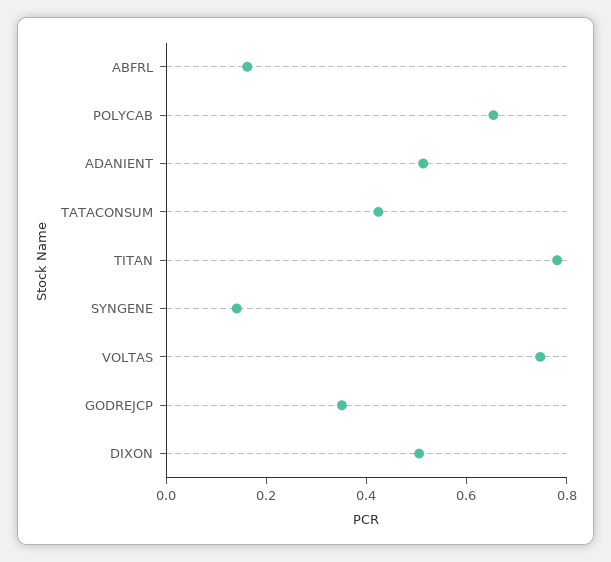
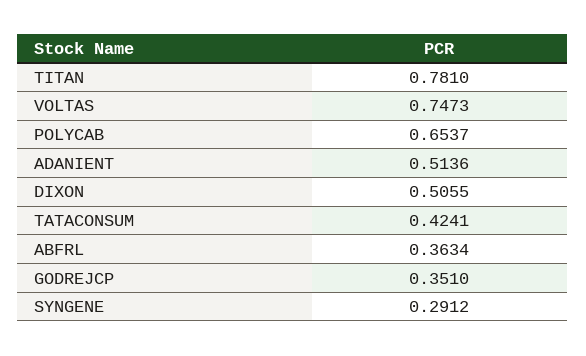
  {
-   "ABFRL": 0.15,
+   "ABFRL": 0.3634,
    "POLYCAB": 0.6537,
    "ADANIENT": 0.5136,
    "TATACONSUM": 0.4241,
    "TITAN": 0.781,
-   "SYNGENE": 0.15,
+   "SYNGENE": 0.2912,
    "VOLTAS": 0.7473,
    "GODREJCP": 0.351,
    "DIXON": 0.5055
  }

